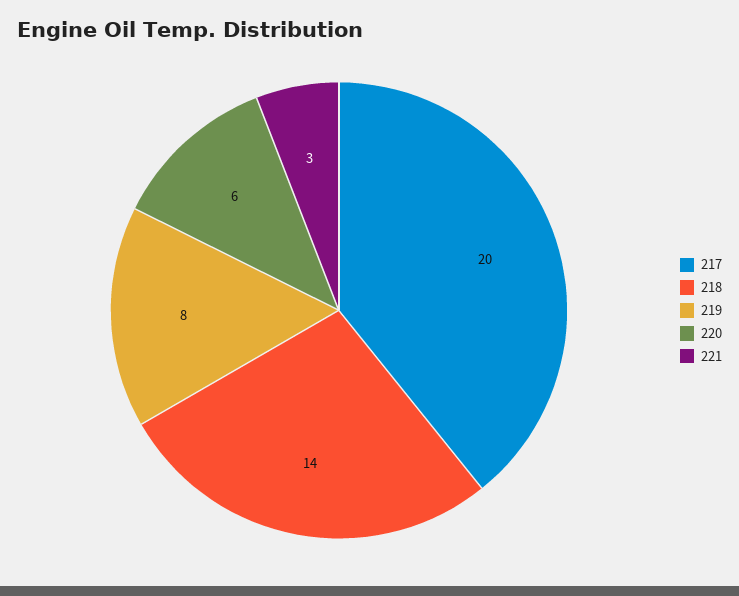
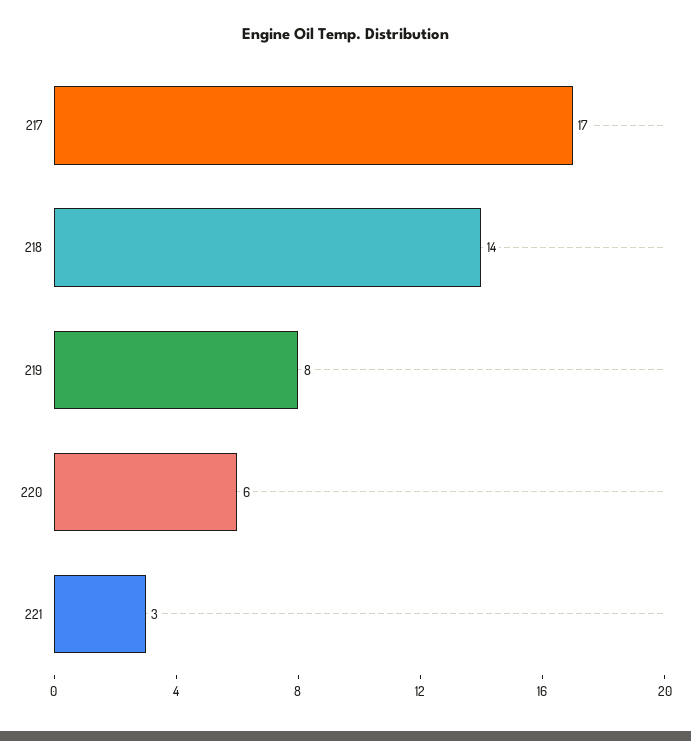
  {
-   "217": 20,
+   "217": 17,
    "218": 14,
    "219": 8,
    "220": 6,
    "221": 3
  }

